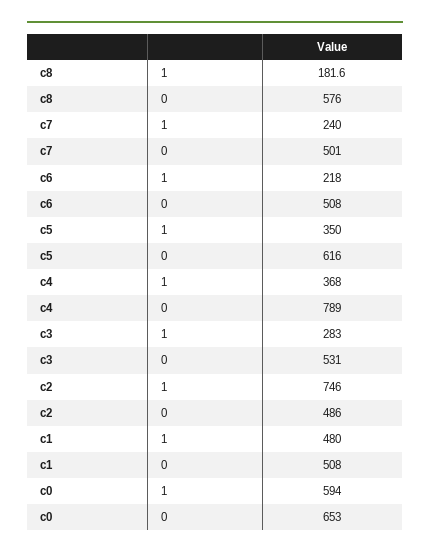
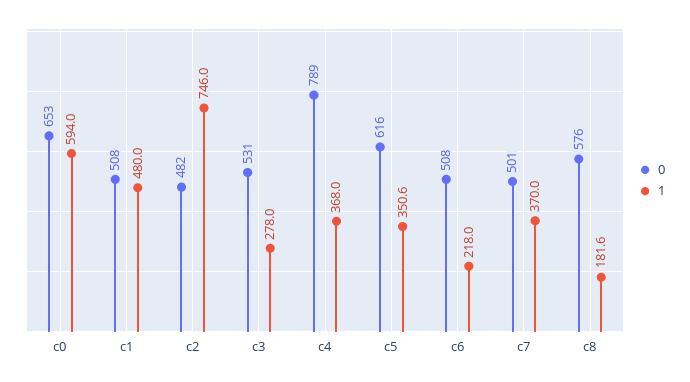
  {
    "1": {
      "c8": 181.6,
-     "c7": 240,
+     "c7": 370,
      "c6": 218,
-     "c5": 350,
+     "c5": 350.6,
      "c4": 368,
-     "c3": 283,
+     "c3": 278,
      "c2": 746,
      "c1": 480,
      "c0": 594
    },
    "0": {
      "c8": 576,
      "c7": 501,
      "c6": 508,
      "c5": 616,
      "c4": 789,
      "c3": 531,
-     "c2": 486,
+     "c2": 482,
      "c1": 508,
      "c0": 653
    }
  }

